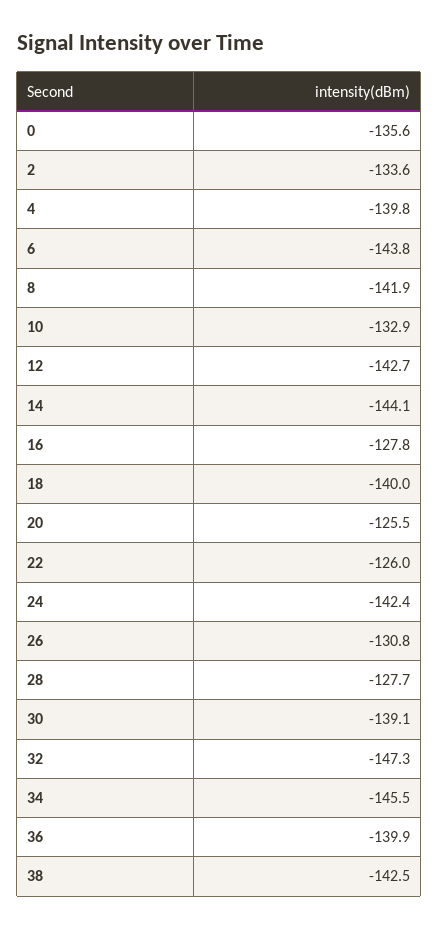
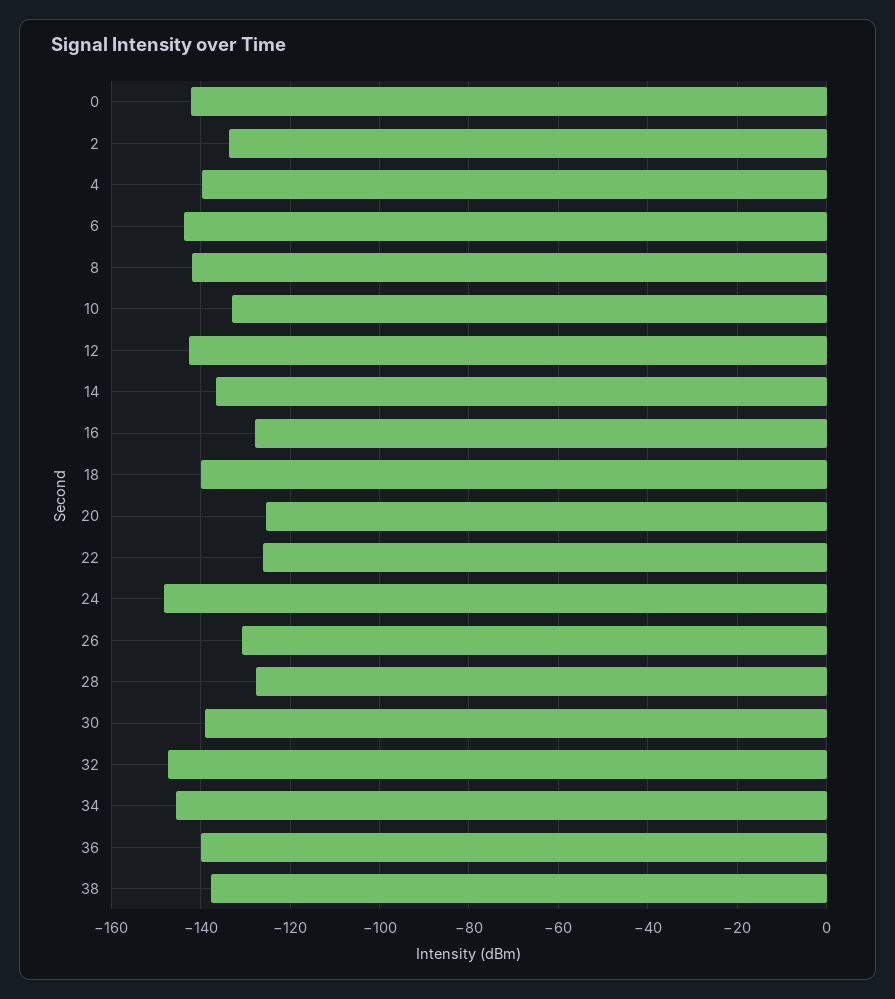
  {
-   "0": -135.6,
+   "0": -142,
    "2": -133.6,
    "4": -139.8,
    "6": -143.8,
    "8": -141.9,
    "10": -132.9,
    "12": -142.7,
-   "14": -144.1,
+   "14": -136,
    "16": -127.8,
    "18": -140,
    "20": -125.5,
    "22": -126,
-   "24": -142.4,
+   "24": -148,
    "26": -130.8,
    "28": -127.7,
    "30": -139.1,
    "32": -147.3,
    "34": -145.5,
    "36": -139.9,
-   "38": -142.5
+   "38": -138
  }

